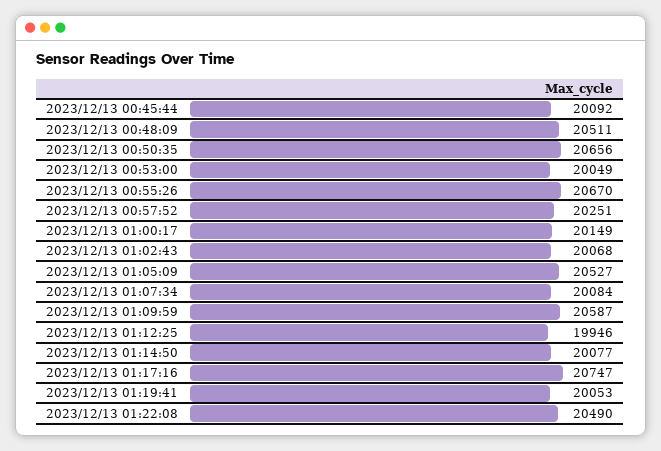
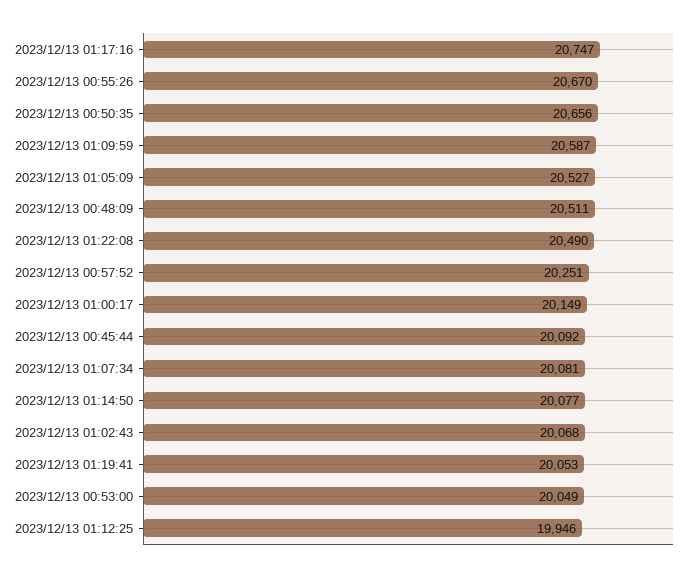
  {
    "2023/12/13 00:45:44": 20092,
    "2023/12/13 00:48:09": 20511,
    "2023/12/13 00:50:35": 20656,
    "2023/12/13 00:53:00": 20049,
    "2023/12/13 00:55:26": 20670,
    "2023/12/13 00:57:52": 20251,
    "2023/12/13 01:00:17": 20149,
    "2023/12/13 01:02:43": 20068,
    "2023/12/13 01:05:09": 20527,
-   "2023/12/13 01:07:34": 20084,
+   "2023/12/13 01:07:34": 20081,
    "2023/12/13 01:09:59": 20587,
    "2023/12/13 01:12:25": 19946,
    "2023/12/13 01:14:50": 20077,
    "2023/12/13 01:17:16": 20747,
    "2023/12/13 01:19:41": 20053,
    "2023/12/13 01:22:08": 20490
  }

